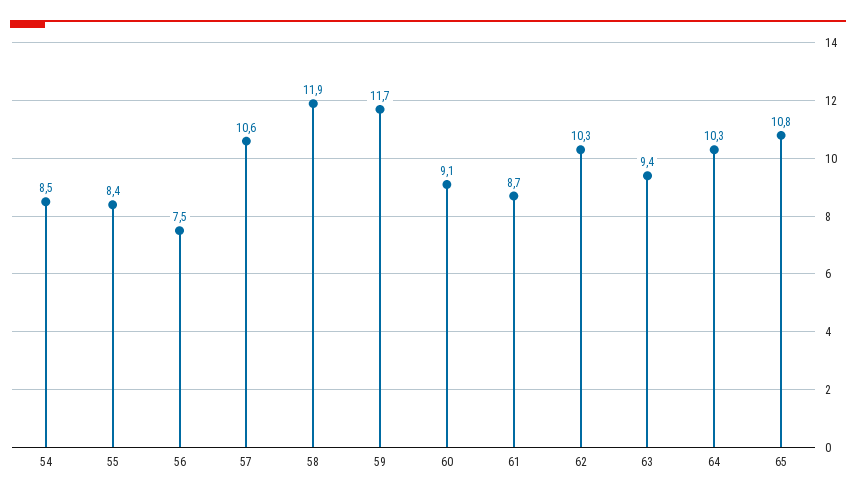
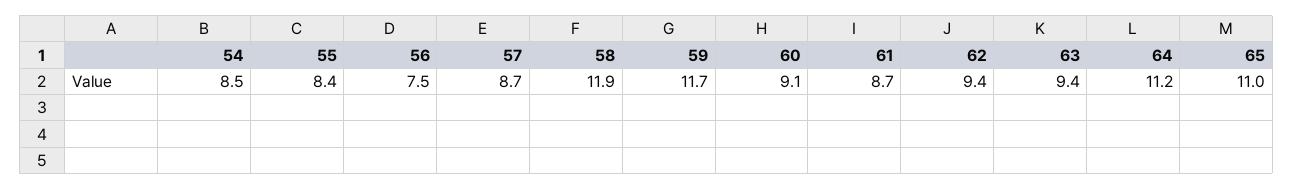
  {
    "54": 8.5,
    "55": 8.4,
    "56": 7.5,
-   "57": 10.6,
+   "57": 8.7,
    "58": 11.9,
    "59": 11.7,
    "60": 9.1,
    "61": 8.7,
-   "62": 10.3,
+   "62": 9.4,
    "63": 9.4,
-   "64": 10.3,
+   "64": 11.2,
-   "65": 10.8
+   "65": 11
  }

